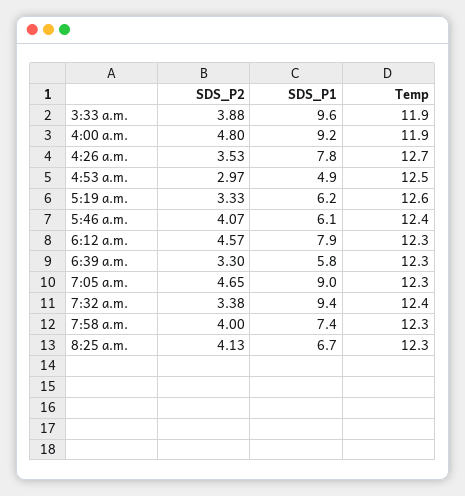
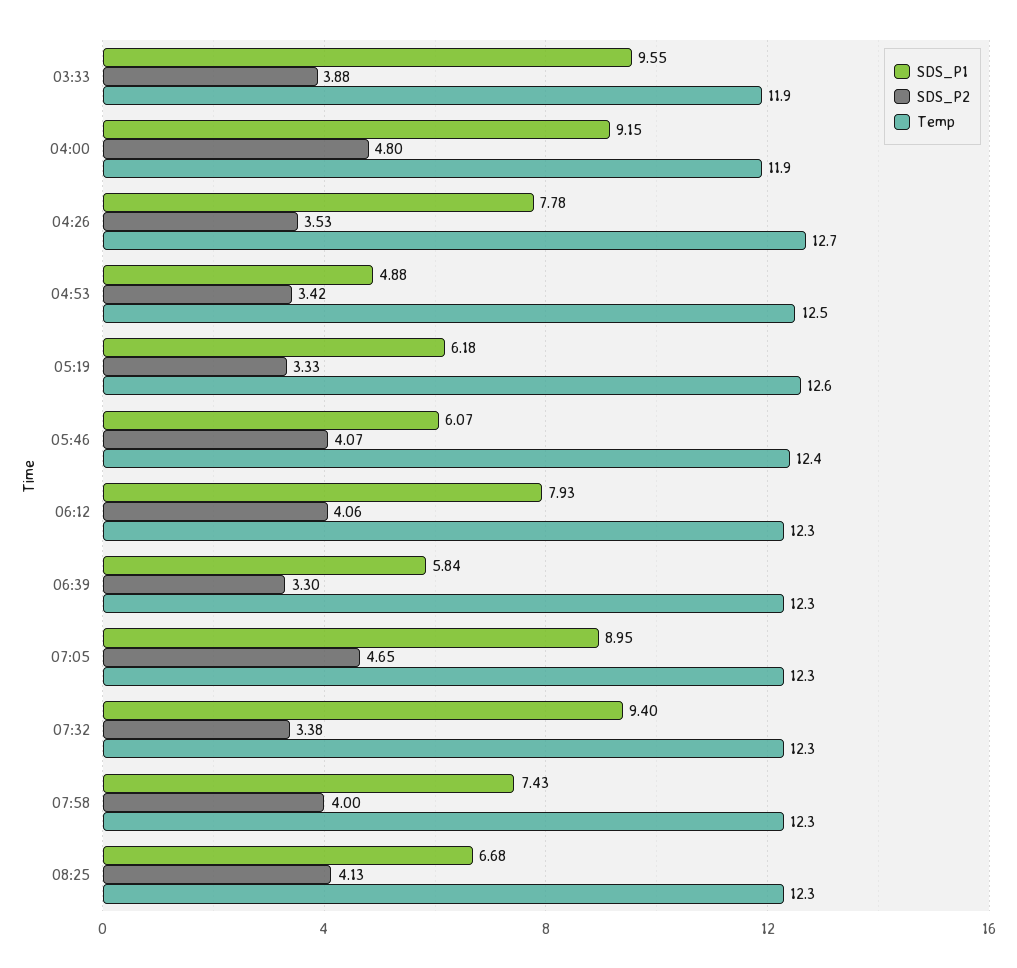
  {
    "SDS_P2": {
      "3:33 a.m.": 3.88,
      "4:00 a.m.": 4.8,
      "4:26 a.m.": 3.53,
-     "4:53 a.m.": 2.97,
+     "4:53 a.m.": 3.42,
      "5:19 a.m.": 3.33,
      "5:46 a.m.": 4.07,
-     "6:12 a.m.": 4.57,
+     "6:12 a.m.": 4.06,
      "6:39 a.m.": 3.3,
      "7:05 a.m.": 4.65,
      "7:32 a.m.": 3.38,
      "7:58 a.m.": 4,
      "8:25 a.m.": 4.13
    },
    "SDS_P1": {
      "3:33 a.m.": 9.55,
      "4:00 a.m.": 9.15,
      "4:26 a.m.": 7.78,
      "4:53 a.m.": 4.88,
      "5:19 a.m.": 6.18,
      "5:46 a.m.": 6.07,
      "6:12 a.m.": 7.93,
      "6:39 a.m.": 5.84,
      "7:05 a.m.": 8.95,
      "7:32 a.m.": 9.4,
      "7:58 a.m.": 7.43,
      "8:25 a.m.": 6.68
    },
    "Temp": {
      "3:33 a.m.": 11.9,
      "4:00 a.m.": 11.9,
      "4:26 a.m.": 12.7,
      "4:53 a.m.": 12.5,
      "5:19 a.m.": 12.6,
      "5:46 a.m.": 12.4,
      "6:12 a.m.": 12.3,
      "6:39 a.m.": 12.3,
      "7:05 a.m.": 12.3,
-     "7:32 a.m.": 12.4,
+     "7:32 a.m.": 12.3,
      "7:58 a.m.": 12.3,
      "8:25 a.m.": 12.3
    }
  }

